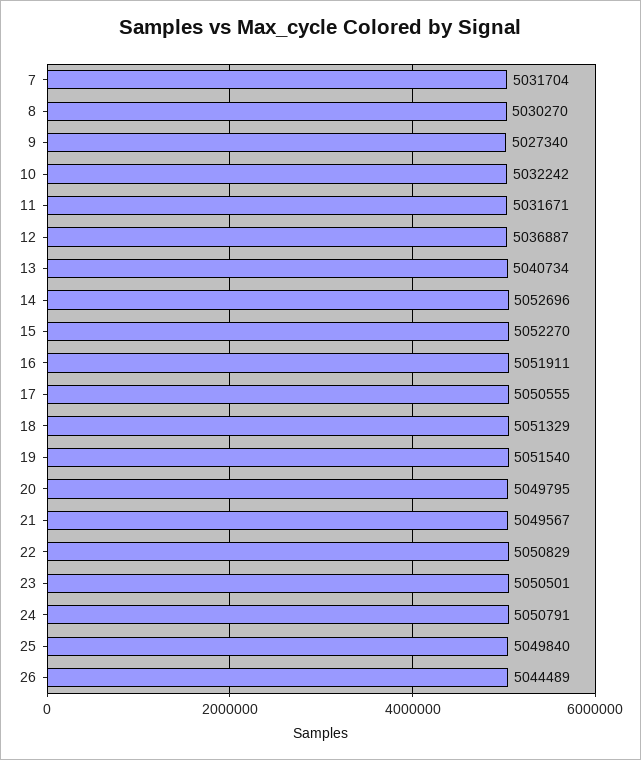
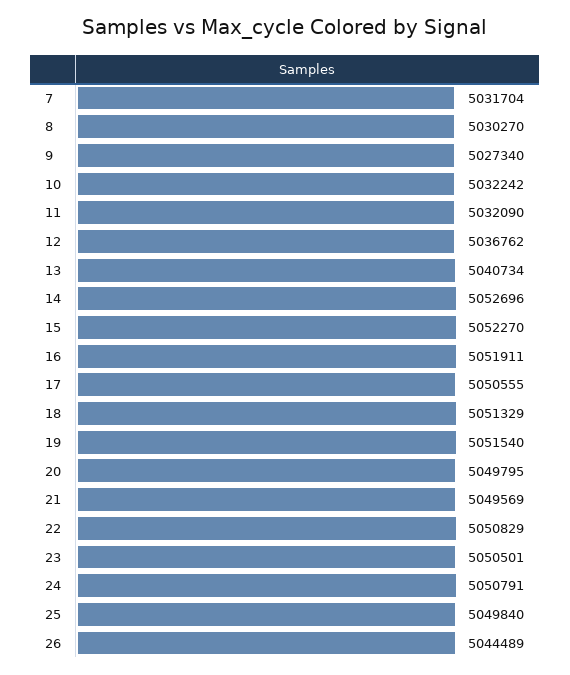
  {
    "7": 5031704,
    "8": 5030270,
    "9": 5027340,
    "10": 5032242,
-   "11": 5031671,
+   "11": 5032090,
-   "12": 5036887,
+   "12": 5036762,
    "13": 5040734,
    "14": 5052696,
    "15": 5052270,
    "16": 5051911,
    "17": 5050555,
    "18": 5051329,
    "19": 5051540,
    "20": 5049795,
-   "21": 5049567,
+   "21": 5049569,
    "22": 5050829,
    "23": 5050501,
    "24": 5050791,
    "25": 5049840,
    "26": 5044489
  }

